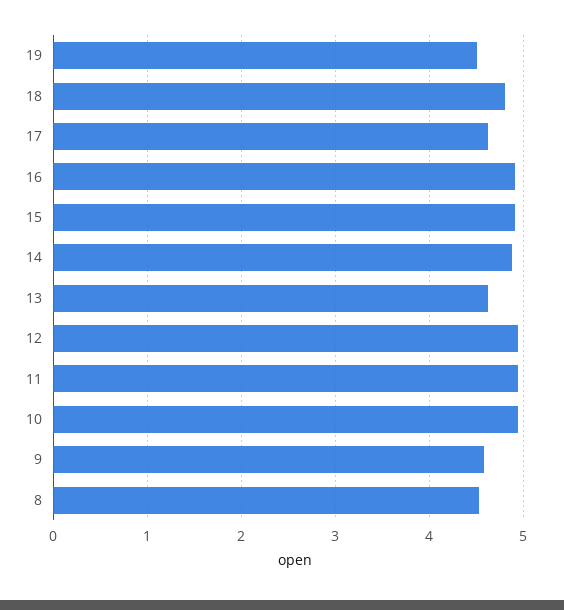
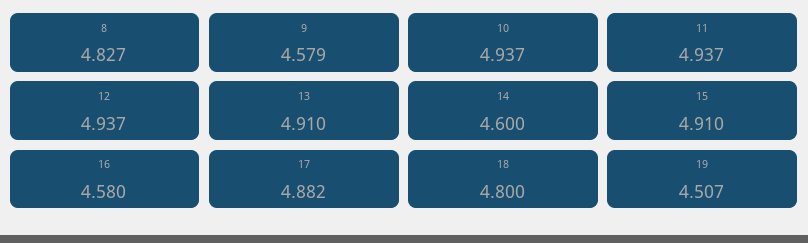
  {
    "19": 4.507,
    "18": 4.8,
-   "17": 4.6,
+   "17": 4.882,
-   "16": 4.9,
+   "16": 4.58,
    "15": 4.91,
-   "14": 4.9,
+   "14": 4.6,
-   "13": 4.6,
+   "13": 4.91,
    "12": 4.937,
    "11": 4.937,
    "10": 4.937,
    "9": 4.579,
-   "8": 4.5
+   "8": 4.827
  }

